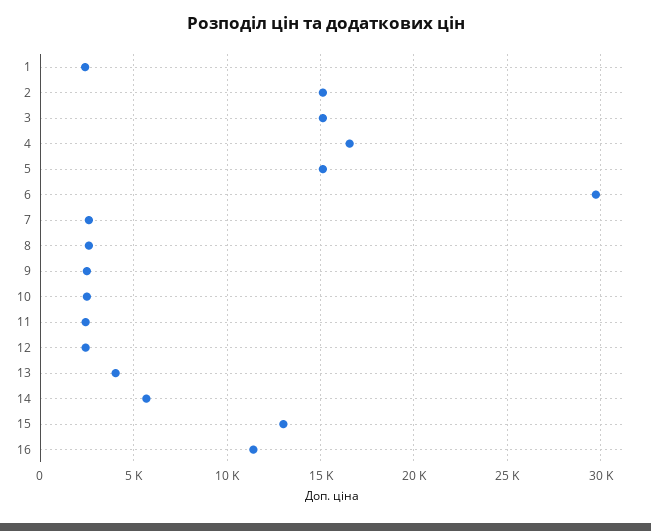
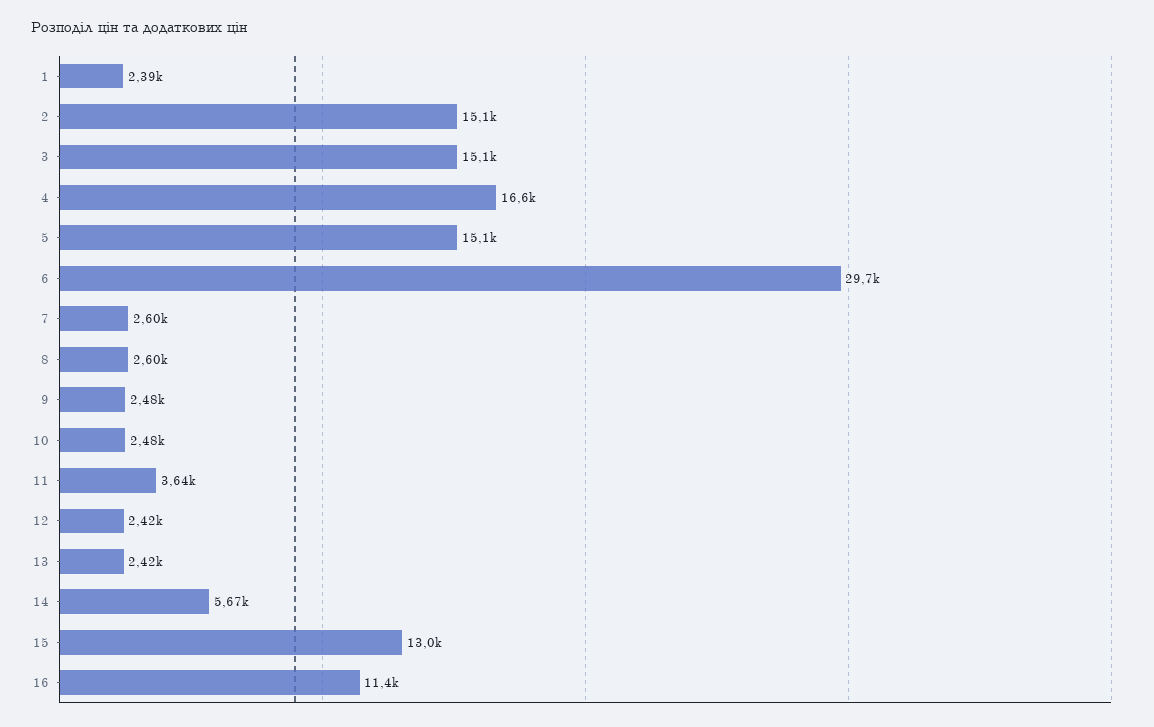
  {
    "1": 2390,
    "2": 15100,
    "3": 15100,
    "4": 16600,
    "5": 15100,
    "6": 29700,
    "7": 2600,
    "8": 2600,
    "9": 2480,
    "10": 2480,
-   "11": 2500,
+   "11": 3640,
    "12": 2420,
-   "13": 4000,
+   "13": 2420,
    "14": 5670,
    "15": 13000,
    "16": 11400
  }

